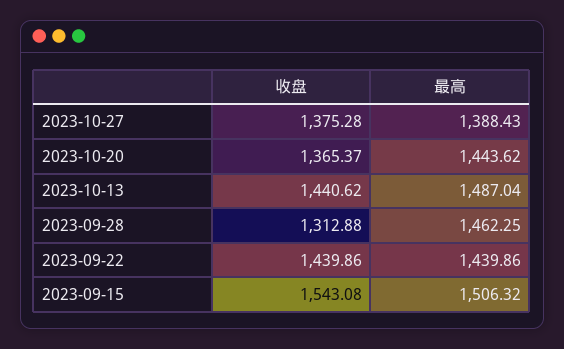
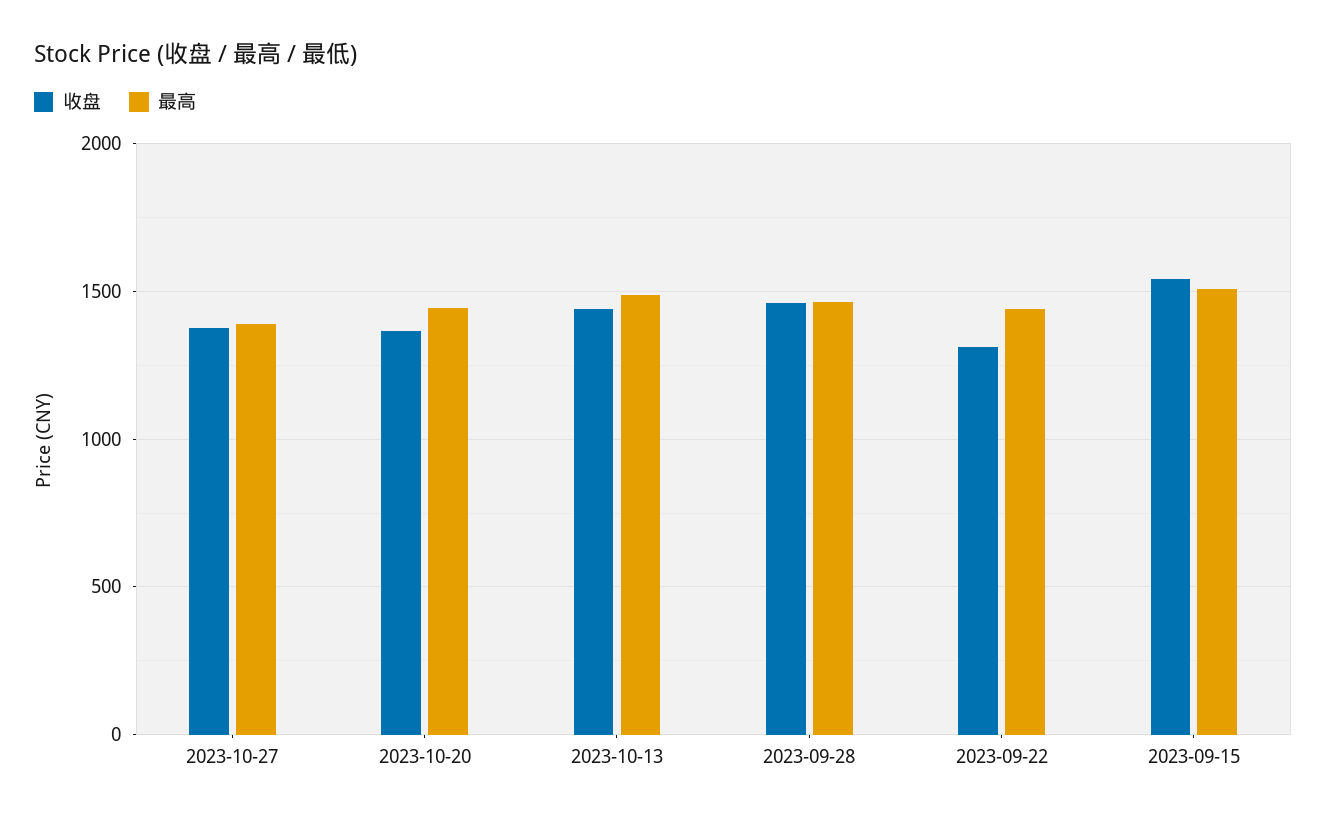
  {
    "收盘": {
      "2023-10-27": 1375.28,
      "2023-10-20": 1365.37,
      "2023-10-13": 1440.62,
-     "2023-09-28": 1312.88,
+     "2023-09-28": 1450,
-     "2023-09-22": 1439.86,
+     "2023-09-22": 1300,
      "2023-09-15": 1543.08
    },
    "最高": {
      "2023-10-27": 1388.43,
      "2023-10-20": 1443.62,
      "2023-10-13": 1487.04,
      "2023-09-28": 1462.25,
      "2023-09-22": 1439.86,
      "2023-09-15": 1506.32
    }
  }

